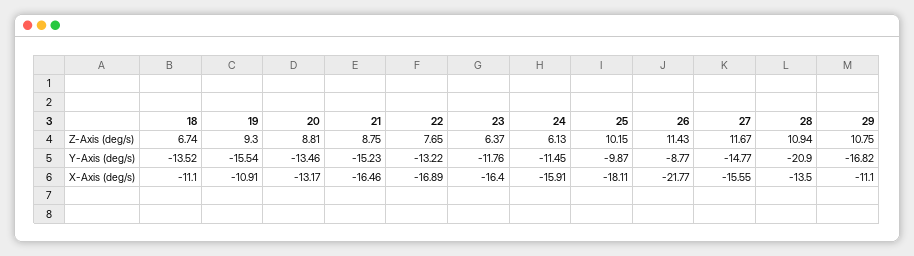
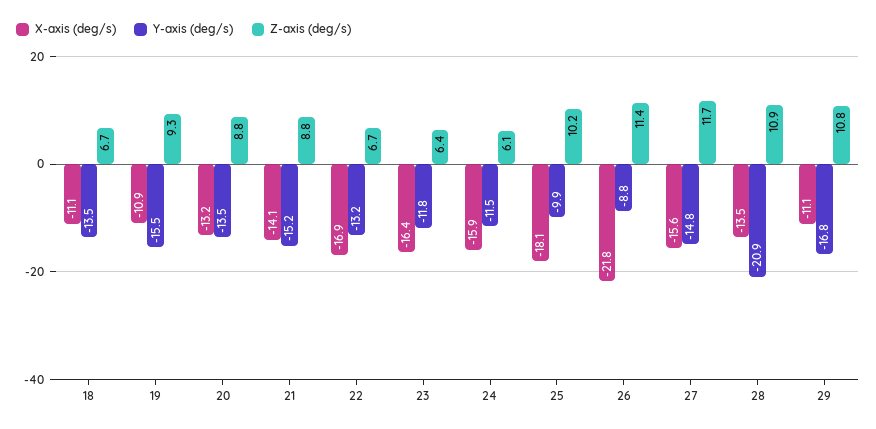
  {
    "Z-Axis (deg/s)": {
      "18": 6.74,
      "19": 9.3,
      "20": 8.81,
      "21": 8.75,
-     "22": 7.65,
+     "22": 6.7,
      "23": 6.37,
      "24": 6.13,
      "25": 10.15,
      "26": 11.43,
      "27": 11.67,
      "28": 10.94,
      "29": 10.75
    },
    "Y-Axis (deg/s)": {
      "18": -13.52,
      "19": -15.54,
      "20": -13.46,
      "21": -15.23,
      "22": -13.22,
      "23": -11.76,
      "24": -11.45,
      "25": -9.87,
      "26": -8.77,
      "27": -14.77,
      "28": -20.9,
      "29": -16.82
    },
    "X-Axis (deg/s)": {
      "18": -11.1,
      "19": -10.91,
      "20": -13.17,
-     "21": -16.46,
+     "21": -14.1,
      "22": -16.89,
      "23": -16.4,
      "24": -15.91,
      "25": -18.11,
      "26": -21.77,
      "27": -15.55,
      "28": -13.5,
      "29": -11.1
    }
  }

